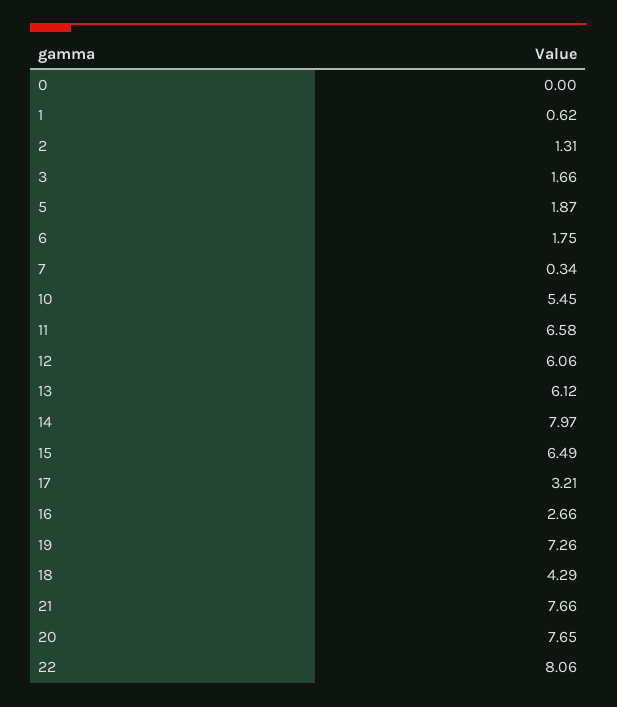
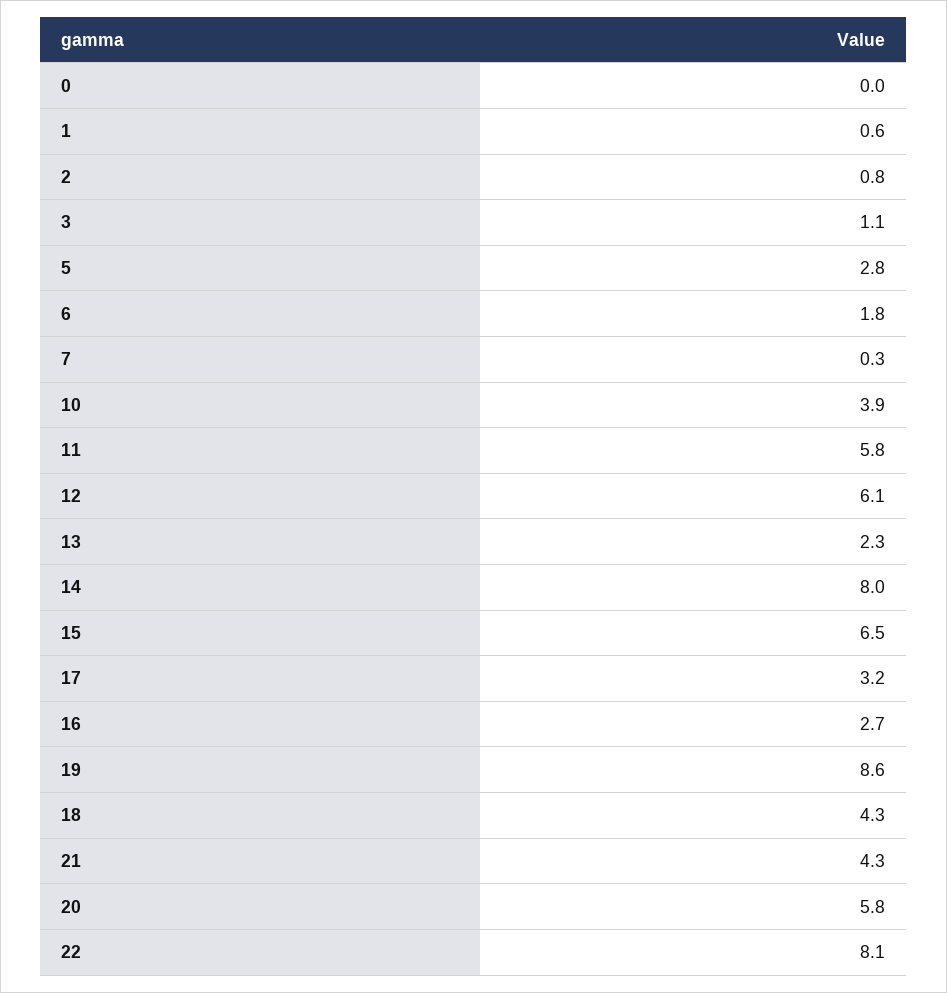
  {
    "0": 0,
    "1": 0.62,
-   "2": 1.31,
+   "2": 0.8,
-   "3": 1.66,
+   "3": 1.1,
-   "5": 1.87,
+   "5": 2.8,
    "6": 1.75,
    "7": 0.34,
-   "10": 5.45,
+   "10": 3.9,
-   "11": 6.58,
+   "11": 5.8,
    "12": 6.06,
-   "13": 6.12,
+   "13": 2.3,
    "14": 7.97,
    "15": 6.49,
    "17": 3.21,
    "16": 2.66,
-   "19": 7.26,
+   "19": 8.6,
    "18": 4.29,
-   "21": 7.66,
+   "21": 4.3,
-   "20": 7.65,
+   "20": 5.8,
    "22": 8.06
  }

